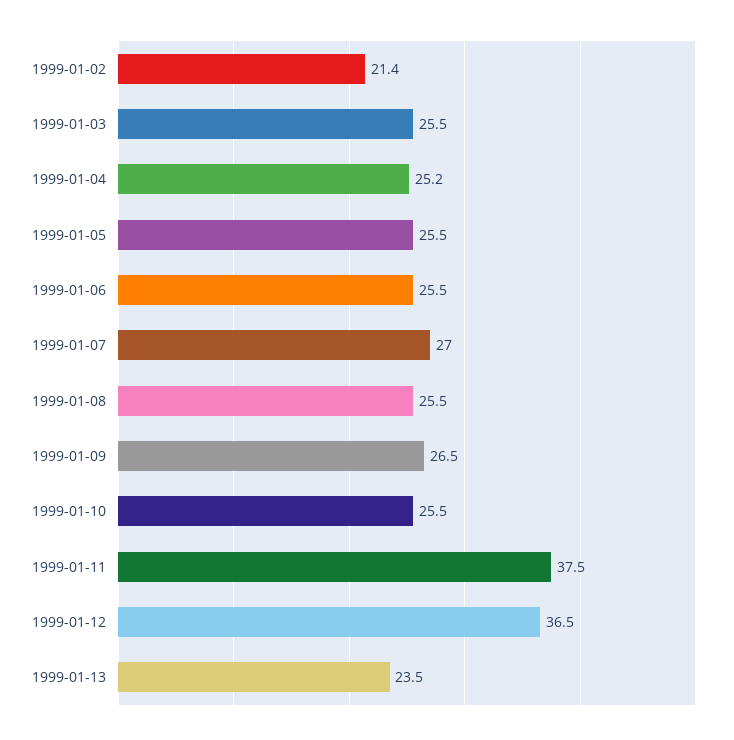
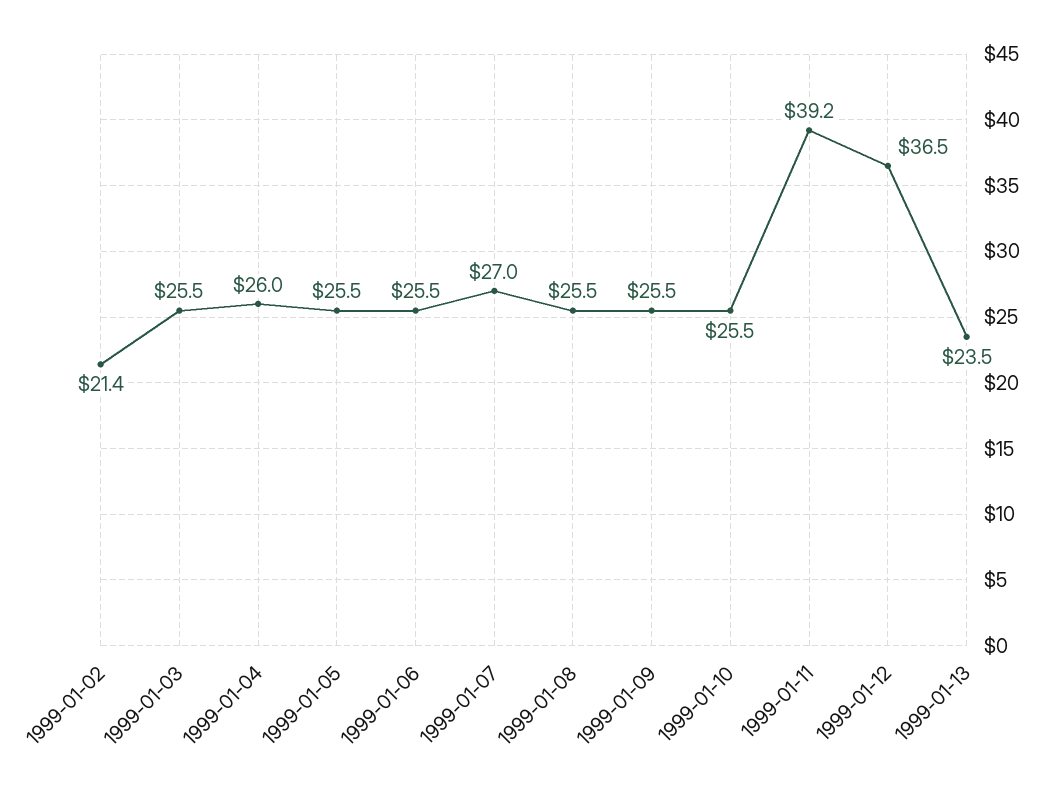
  {
    "1999-01-02": 21.4,
    "1999-01-03": 25.5,
-   "1999-01-04": 25.2,
+   "1999-01-04": 26,
    "1999-01-05": 25.5,
    "1999-01-06": 25.5,
    "1999-01-07": 27,
    "1999-01-08": 25.5,
-   "1999-01-09": 26.5,
+   "1999-01-09": 25.5,
    "1999-01-10": 25.5,
-   "1999-01-11": 37.5,
+   "1999-01-11": 39.2,
    "1999-01-12": 36.5,
    "1999-01-13": 23.5
  }

